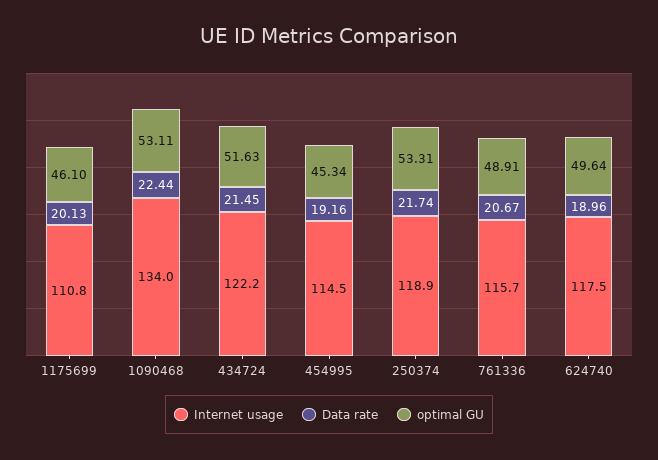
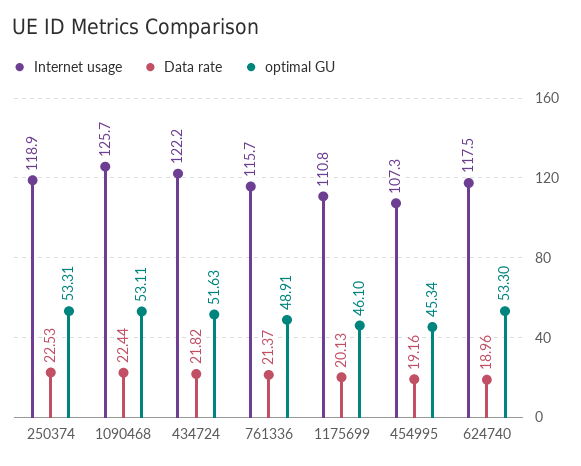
  {
    "Internet usage": {
      "1175699": 110.8,
-     "1090468": 134,
+     "1090468": 125.7,
      "434724": 122.2,
-     "454995": 114.5,
+     "454995": 107.3,
      "250374": 118.9,
      "761336": 115.7,
      "624740": 117.5
    },
    "Data rate": {
      "1175699": 20.13,
      "1090468": 22.44,
-     "434724": 21.45,
+     "434724": 21.82,
      "454995": 19.16,
-     "250374": 21.74,
+     "250374": 22.53,
-     "761336": 20.67,
+     "761336": 21.37,
      "624740": 18.96
    },
    "optimal GU": {
      "1175699": 46.1,
      "1090468": 53.11,
      "434724": 51.63,
      "454995": 45.34,
      "250374": 53.31,
      "761336": 48.91,
-     "624740": 49.64
+     "624740": 53.3
    }
  }

